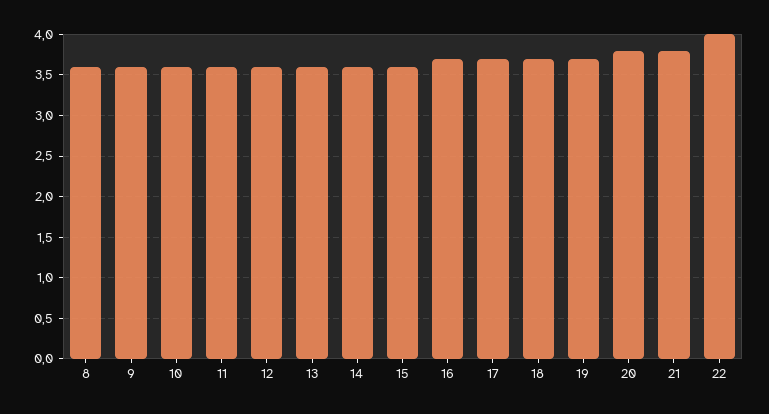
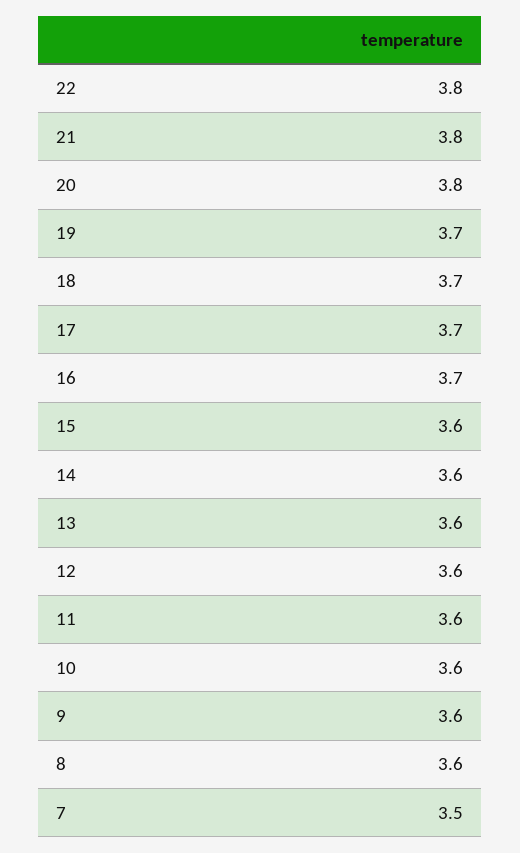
  {
    "8": 3.6,
    "9": 3.6,
    "10": 3.6,
    "11": 3.6,
    "12": 3.6,
    "13": 3.6,
    "14": 3.6,
    "15": 3.6,
    "16": 3.7,
    "17": 3.7,
    "18": 3.7,
    "19": 3.7,
    "20": 3.8,
    "21": 3.8,
-   "22": 4
+   "22": 3.8,
+   "7": 3.5
  }

